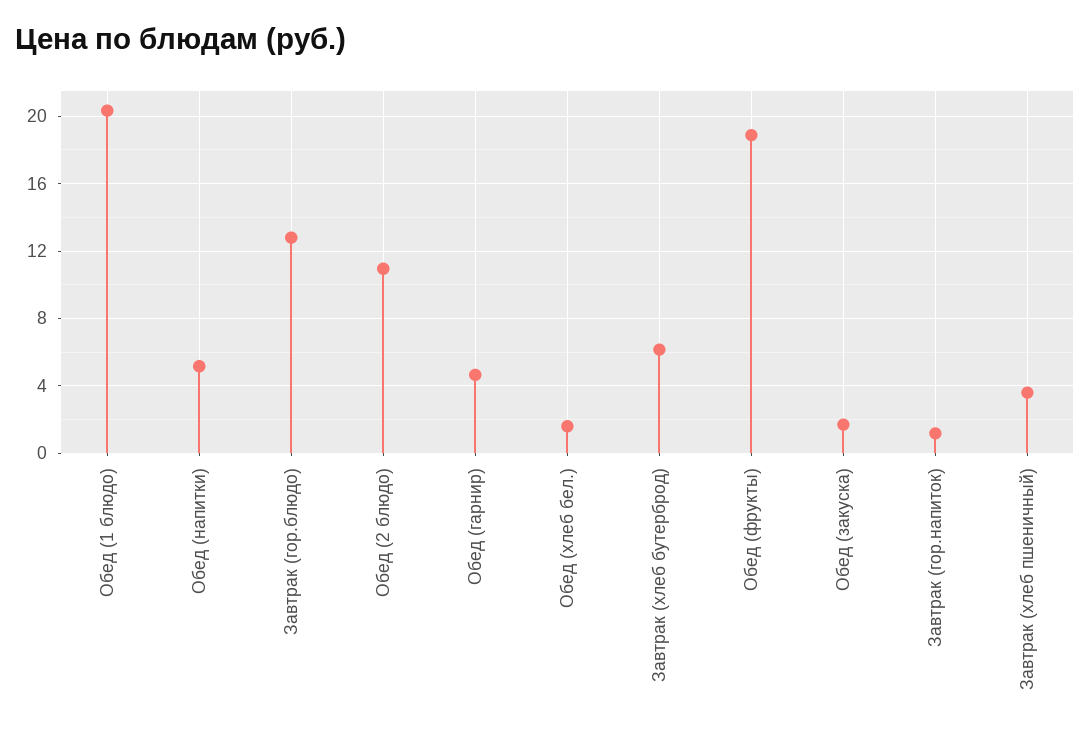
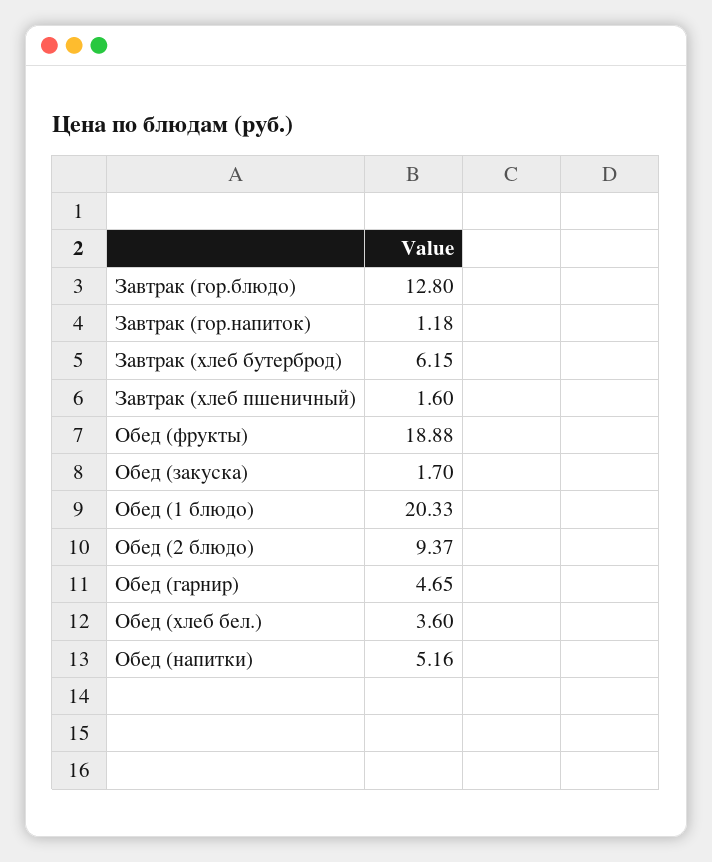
  {
    "Обед (1 блюдо)": 20.33,
    "Обед (напитки)": 5.16,
    "Завтрак (гор.блюдо)": 12.8,
-   "Обед (2 блюдо)": 11,
+   "Обед (2 блюдо)": 9.37,
    "Обед (гарнир)": 4.65,
-   "Обед (хлеб бел.)": 1.5,
+   "Обед (хлеб бел.)": 3.6,
    "Завтрак (хлеб бутерброд)": 6.15,
    "Обед (фрукты)": 18.88,
    "Обед (закуска)": 1.7,
    "Завтрак (гор.напиток)": 1.18,
-   "Завтрак (хлеб пшеничный)": 3.5
+   "Завтрак (хлеб пшеничный)": 1.6
  }

